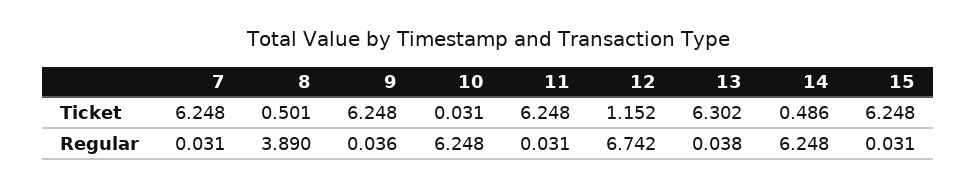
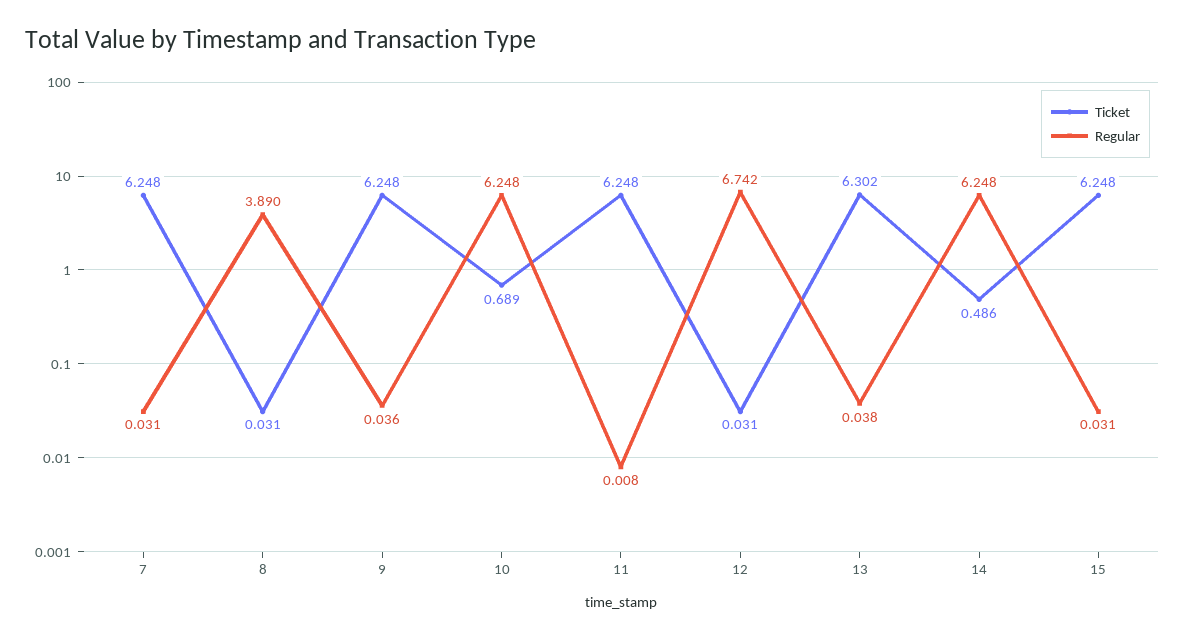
  {
    "Ticket": {
      "7": 6.248,
-     "8": 0.501,
+     "8": 0.031,
      "9": 6.248,
-     "10": 0.031,
+     "10": 0.689,
      "11": 6.248,
-     "12": 1.152,
+     "12": 0.031,
      "13": 6.302,
      "14": 0.486,
      "15": 6.248
    },
    "Regular": {
      "7": 0.031,
      "8": 3.89,
      "9": 0.036,
      "10": 6.248,
-     "11": 0.031,
+     "11": 0.008,
      "12": 6.742,
      "13": 0.038,
      "14": 6.248,
      "15": 0.031
    }
  }

